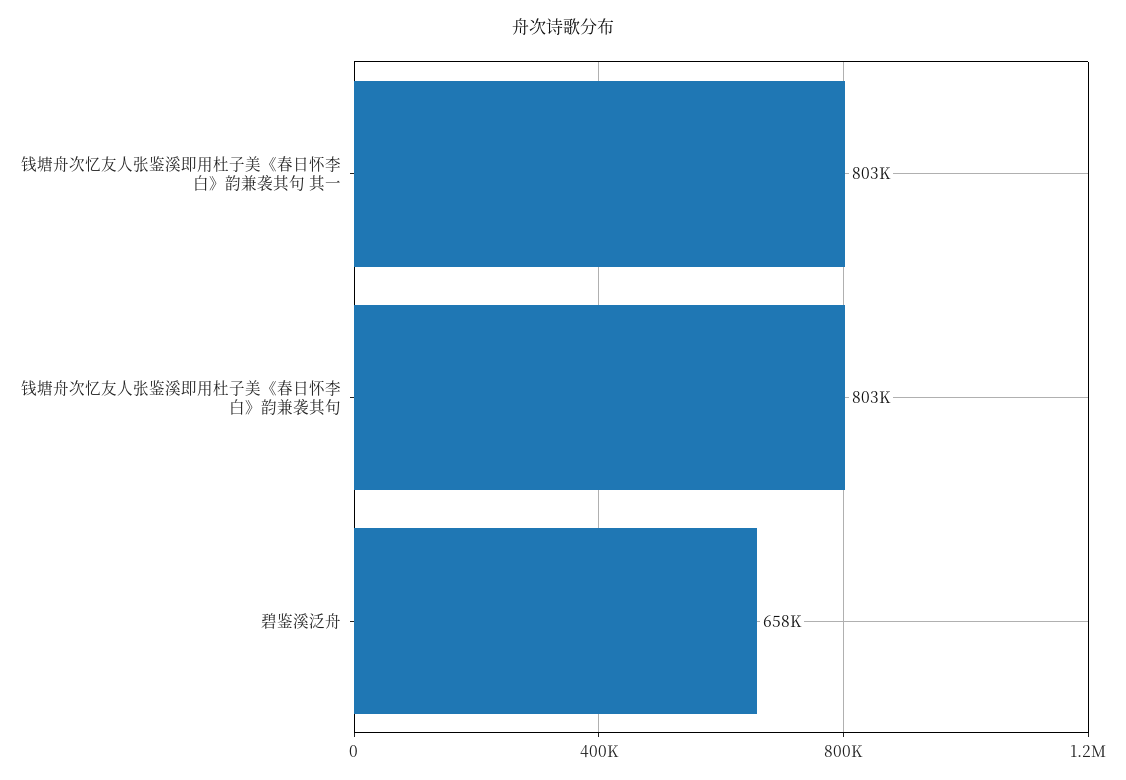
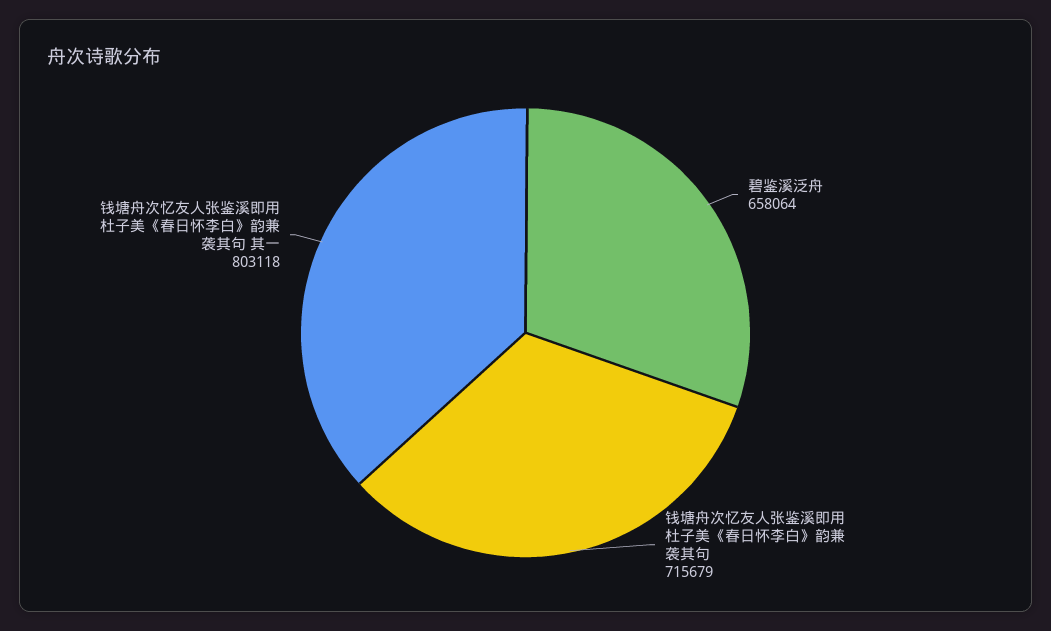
  {
    "钱塘舟次忆友人张鉴溪即用杜子美《春日怀李白》韵兼袭其句 其一": 803118,
-   "钱塘舟次忆友人张鉴溪即用杜子美《春日怀李白》韵兼袭其句": 803000,
+   "钱塘舟次忆友人张鉴溪即用杜子美《春日怀李白》韵兼袭其句": 715679,
    "碧鉴溪泛舟": 658064
  }

